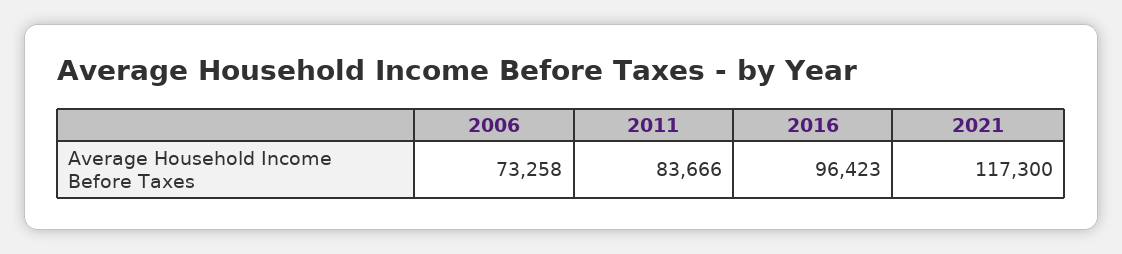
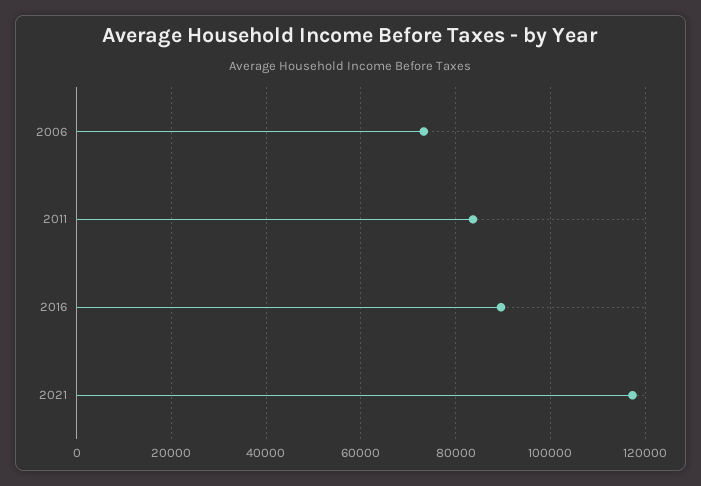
  {
    "2006": 73258,
    "2011": 83666,
-   "2016": 96423,
+   "2016": 90000,
    "2021": 117300
  }

